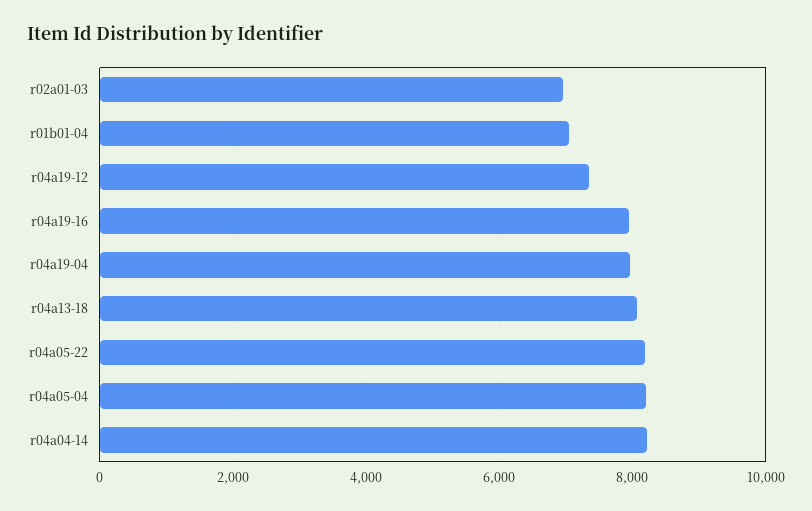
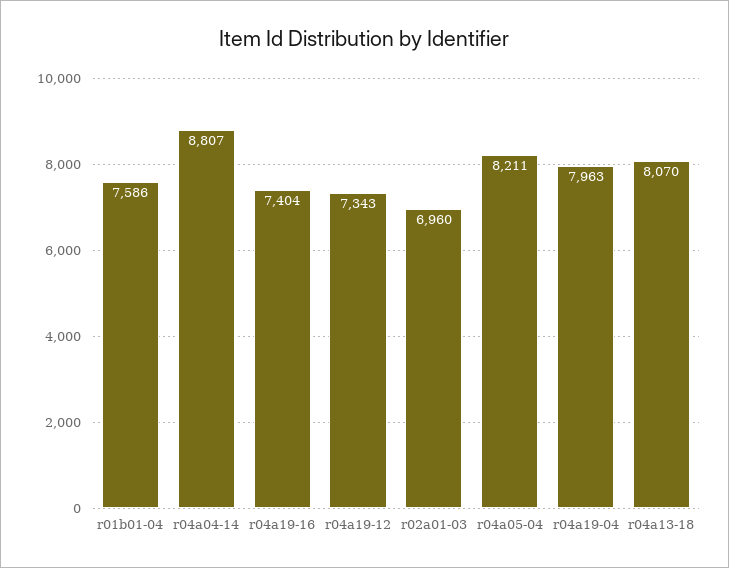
  {
    "r02a01-03": 6960,
-   "r01b01-04": 7000,
+   "r01b01-04": 7586,
    "r04a19-12": 7343,
-   "r04a19-16": 8000,
+   "r04a19-16": 7404,
    "r04a19-04": 7963,
    "r04a13-18": 8070,
-   "r04a05-22": 8200,
    "r04a05-04": 8211,
-   "r04a04-14": 8200
+   "r04a04-14": 8807
  }

